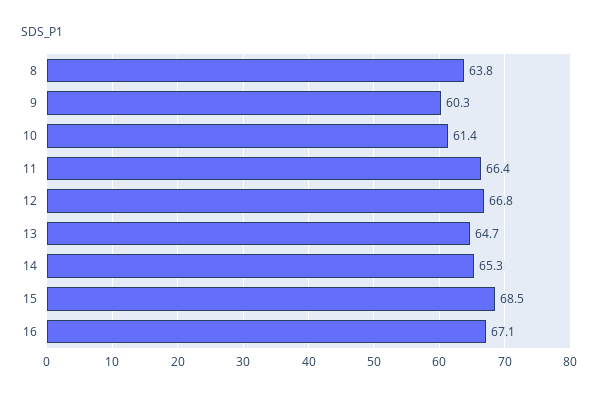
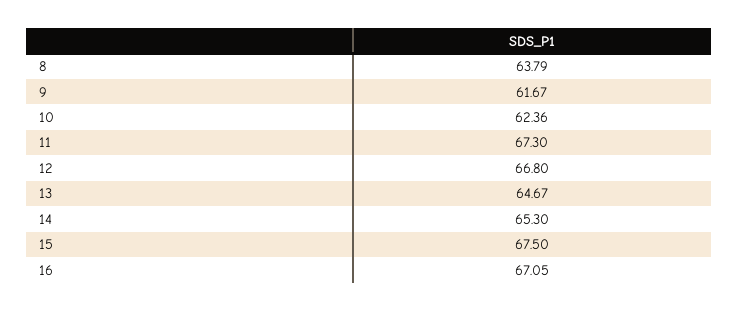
  {
    "8": 63.79,
-   "9": 60.3,
+   "9": 61.67,
-   "10": 61.4,
+   "10": 62.36,
-   "11": 66.4,
+   "11": 67.3,
    "12": 66.8,
    "13": 64.67,
    "14": 65.3,
-   "15": 68.5,
+   "15": 67.5,
    "16": 67.05
  }

